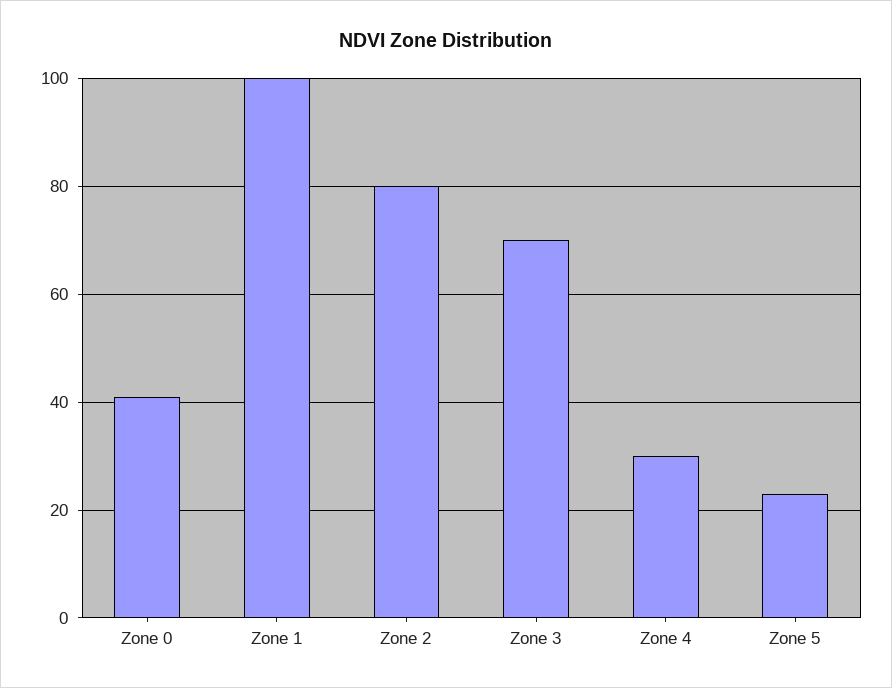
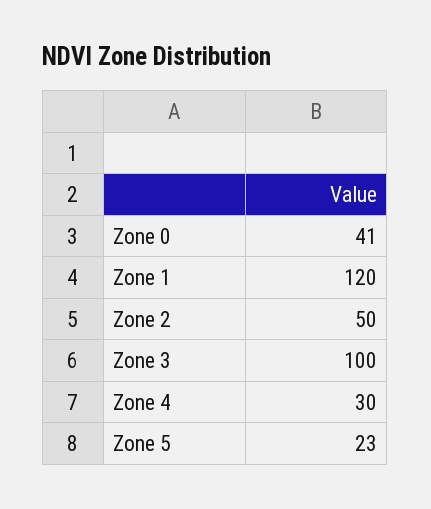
  {
    "Zone 0": 41,
-   "Zone 1": 100,
+   "Zone 1": 120,
-   "Zone 2": 80,
+   "Zone 2": 50,
-   "Zone 3": 70,
+   "Zone 3": 100,
    "Zone 4": 30,
    "Zone 5": 23
  }

